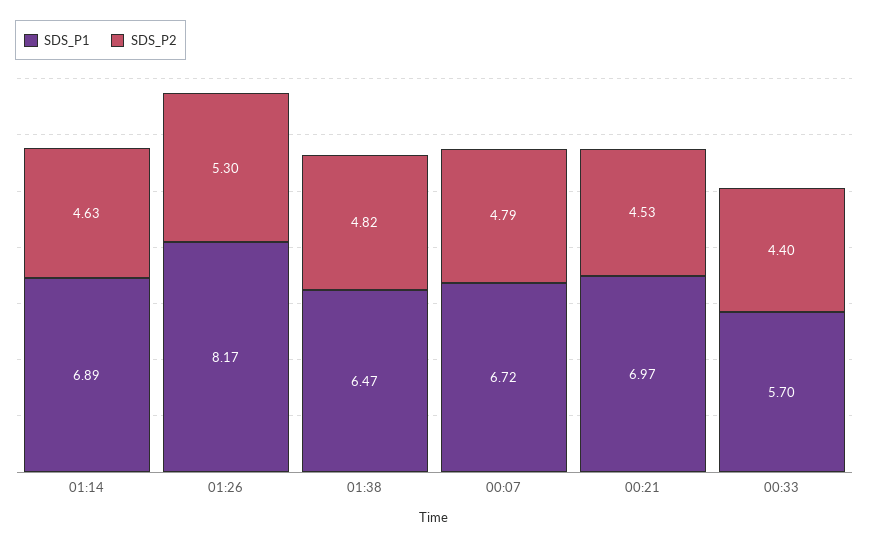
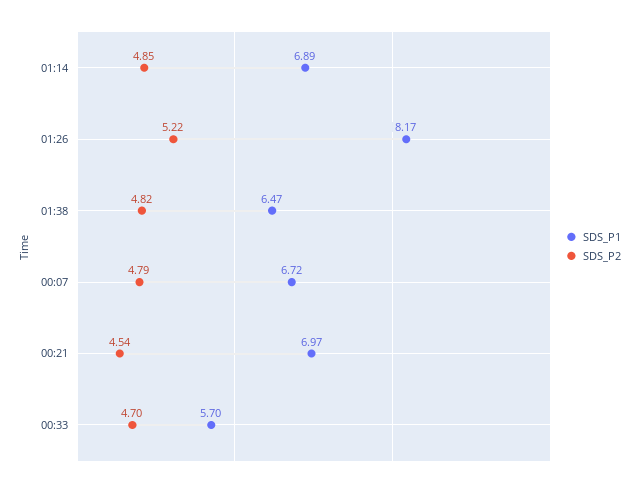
  {
    "SDS_P1": {
      "01:14": 6.89,
      "01:26": 8.17,
      "01:38": 6.47,
      "00:07": 6.72,
      "00:21": 6.97,
      "00:33": 5.7
    },
    "SDS_P2": {
-     "01:14": 4.63,
+     "01:14": 4.85,
-     "01:26": 5.3,
+     "01:26": 5.22,
      "01:38": 4.82,
      "00:07": 4.79,
-     "00:21": 4.53,
+     "00:21": 4.54,
-     "00:33": 4.4
+     "00:33": 4.7
    }
  }

